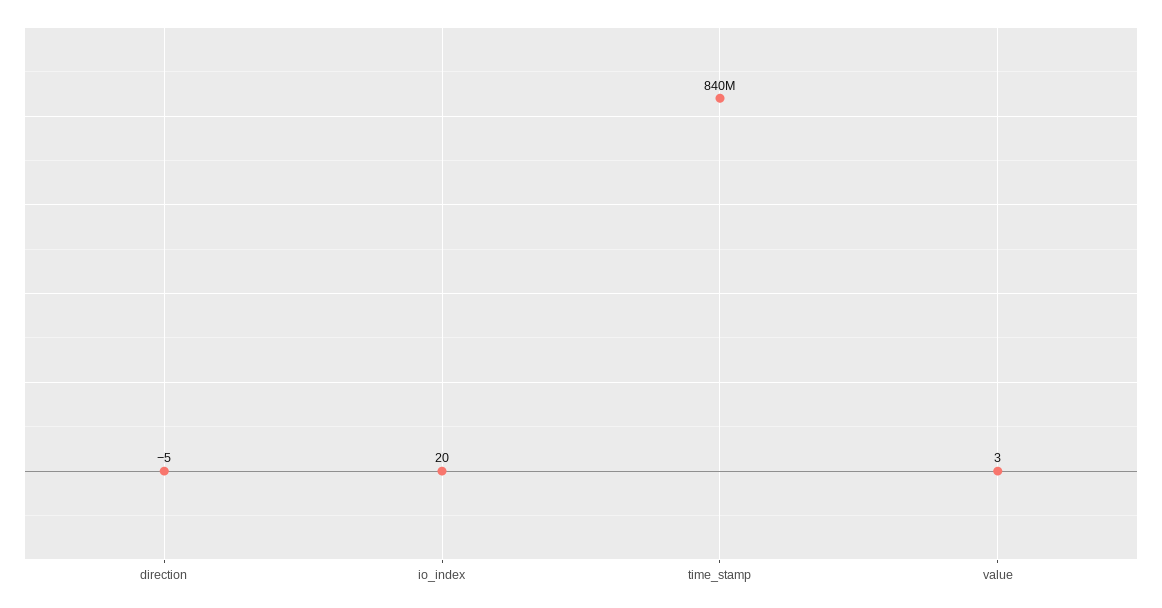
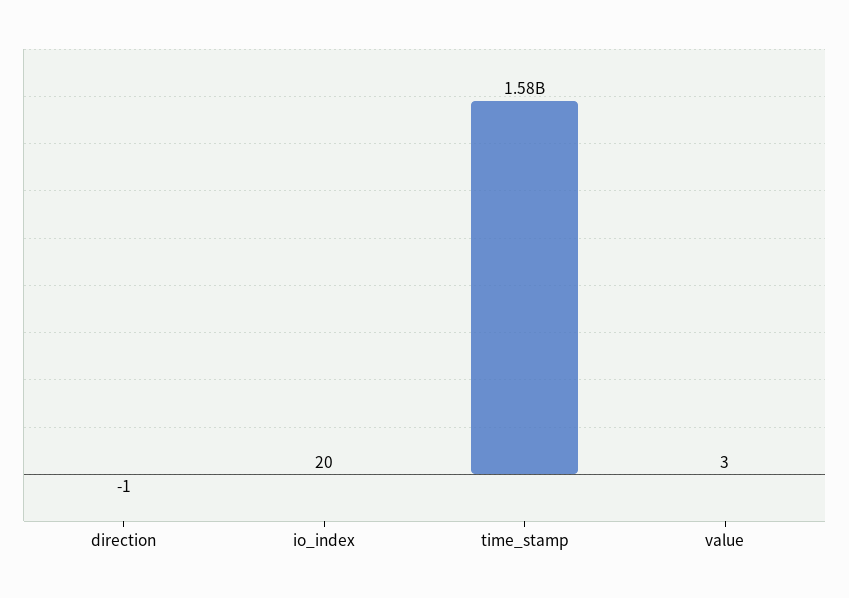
  {
-   "direction": -5,
+   "direction": -1,
    "io_index": 20,
-   "time_stamp": 840000000,
+   "time_stamp": 1580000000,
    "value": 3
  }

